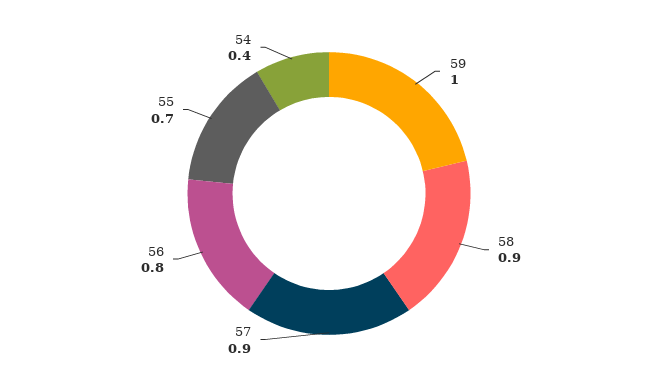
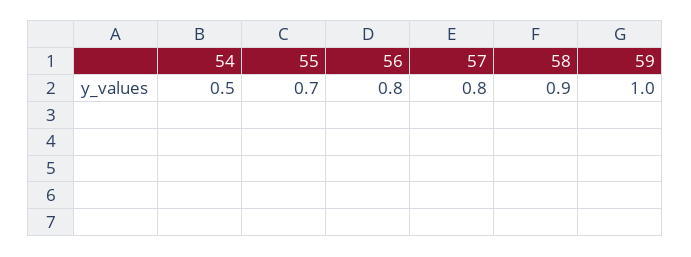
  {
    "59": 1,
    "58": 0.9,
-   "57": 0.9,
+   "57": 0.8,
    "56": 0.8,
    "55": 0.7,
-   "54": 0.4
+   "54": 0.5
  }

